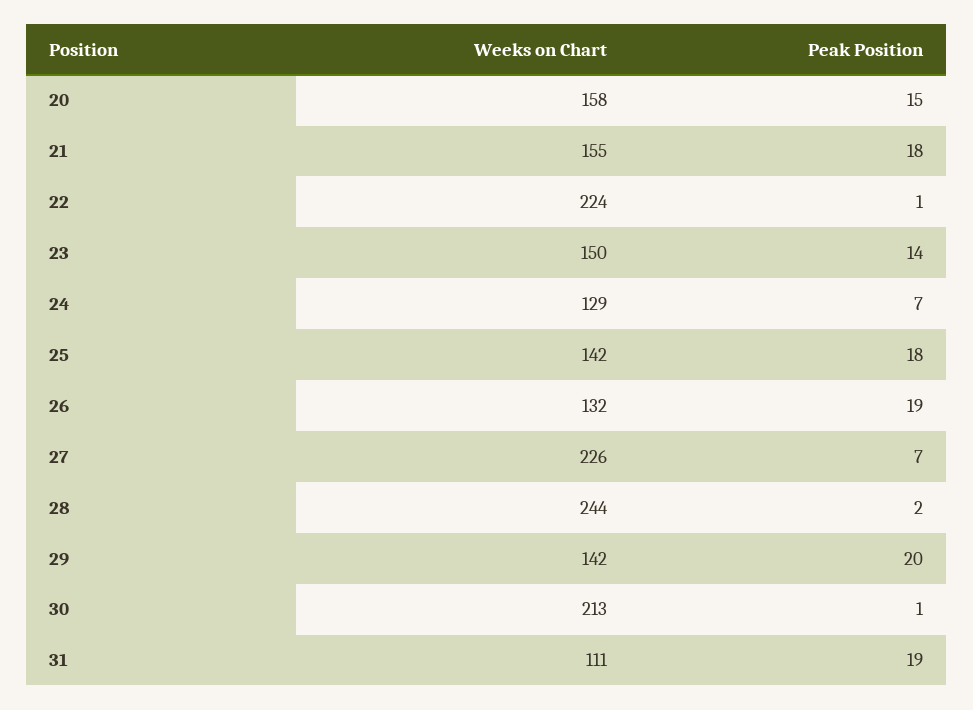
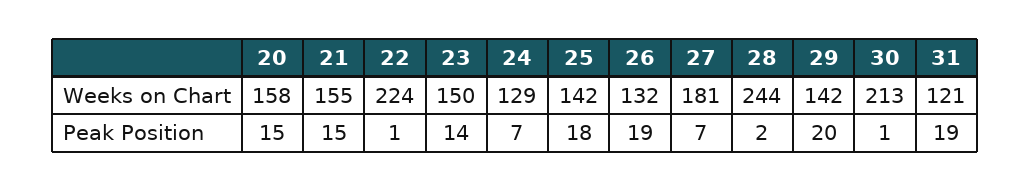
  {
    "Weeks on Chart": {
      "20": 158,
      "21": 155,
      "22": 224,
      "23": 150,
      "24": 129,
      "25": 142,
      "26": 132,
-     "27": 226,
+     "27": 181,
      "28": 244,
      "29": 142,
      "30": 213,
-     "31": 111
+     "31": 121
    },
    "Peak Position": {
      "20": 15,
-     "21": 18,
+     "21": 15,
      "22": 1,
      "23": 14,
      "24": 7,
      "25": 18,
      "26": 19,
      "27": 7,
      "28": 2,
      "29": 20,
      "30": 1,
      "31": 19
    }
  }

